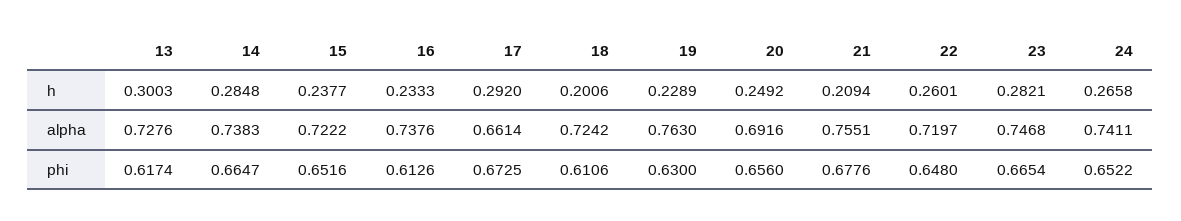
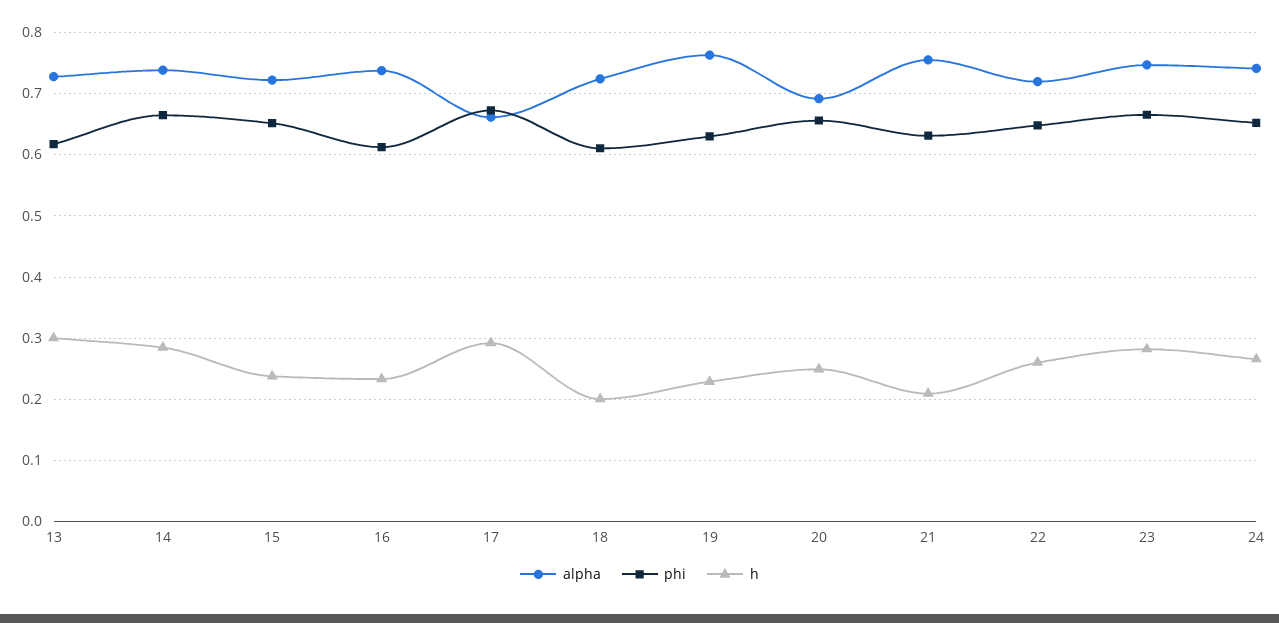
  {
    "h": {
      "13": 0.3003,
      "14": 0.2848,
      "15": 0.2377,
      "16": 0.2333,
      "17": 0.292,
      "18": 0.2006,
      "19": 0.2289,
      "20": 0.2492,
      "21": 0.2094,
      "22": 0.2601,
      "23": 0.2821,
      "24": 0.2658
    },
    "alpha": {
      "13": 0.7276,
      "14": 0.7383,
      "15": 0.7222,
      "16": 0.7376,
      "17": 0.6614,
      "18": 0.7242,
      "19": 0.763,
      "20": 0.6916,
      "21": 0.7551,
      "22": 0.7197,
      "23": 0.7468,
      "24": 0.7411
    },
    "phi": {
      "13": 0.6174,
      "14": 0.6647,
      "15": 0.6516,
      "16": 0.6126,
      "17": 0.6725,
      "18": 0.6106,
      "19": 0.63,
      "20": 0.656,
-     "21": 0.6776,
+     "21": 0.63,
      "22": 0.648,
      "23": 0.6654,
      "24": 0.6522
    }
  }

